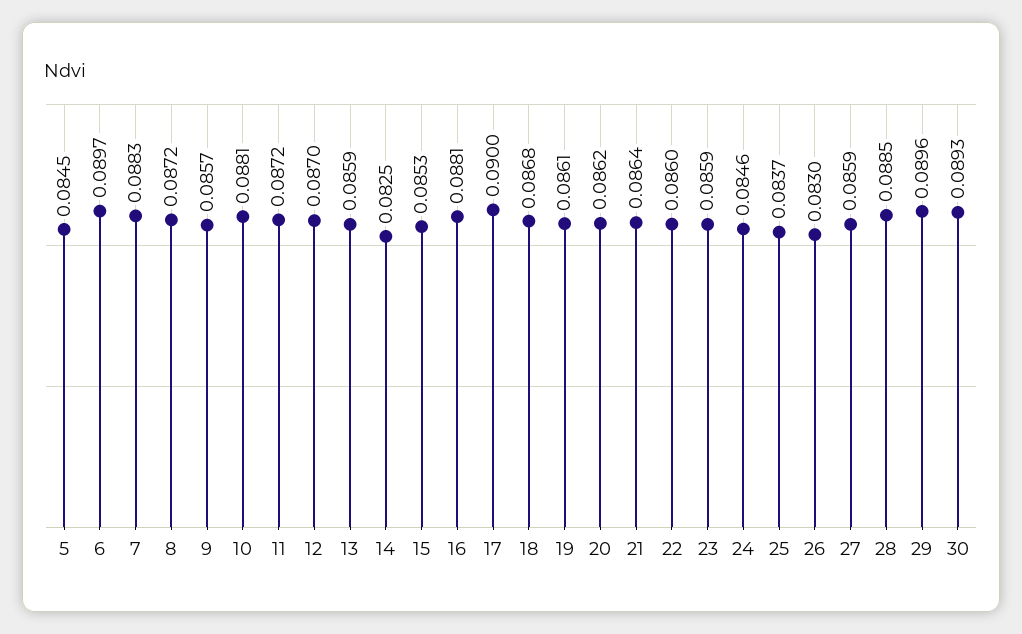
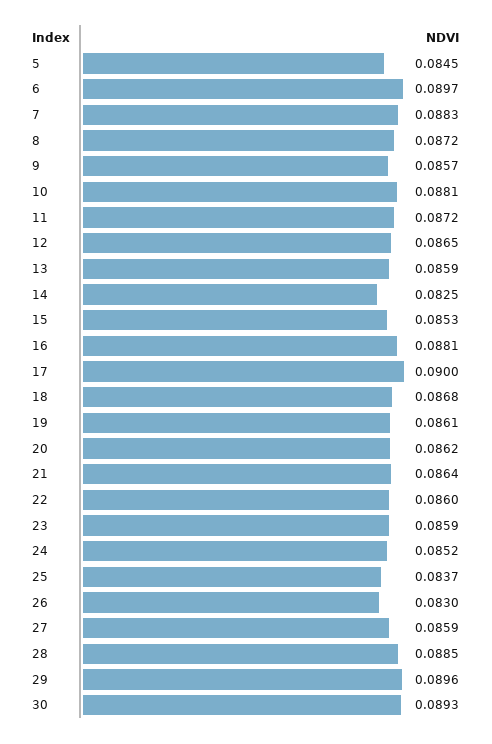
  {
    "5": 0.0845,
    "6": 0.0897,
    "7": 0.0883,
    "8": 0.0872,
    "9": 0.0857,
    "10": 0.0881,
    "11": 0.0872,
-   "12": 0.087,
+   "12": 0.0865,
    "13": 0.0859,
    "14": 0.0825,
    "15": 0.0853,
    "16": 0.0881,
    "17": 0.09,
    "18": 0.0868,
    "19": 0.0861,
    "20": 0.0862,
    "21": 0.0864,
    "22": 0.086,
    "23": 0.0859,
-   "24": 0.0846,
+   "24": 0.0852,
    "25": 0.0837,
    "26": 0.083,
    "27": 0.0859,
    "28": 0.0885,
    "29": 0.0896,
    "30": 0.0893
  }

